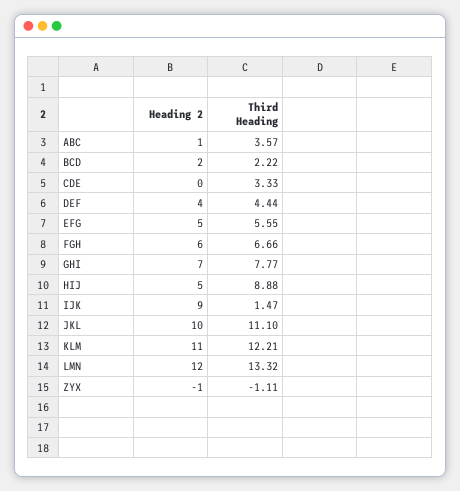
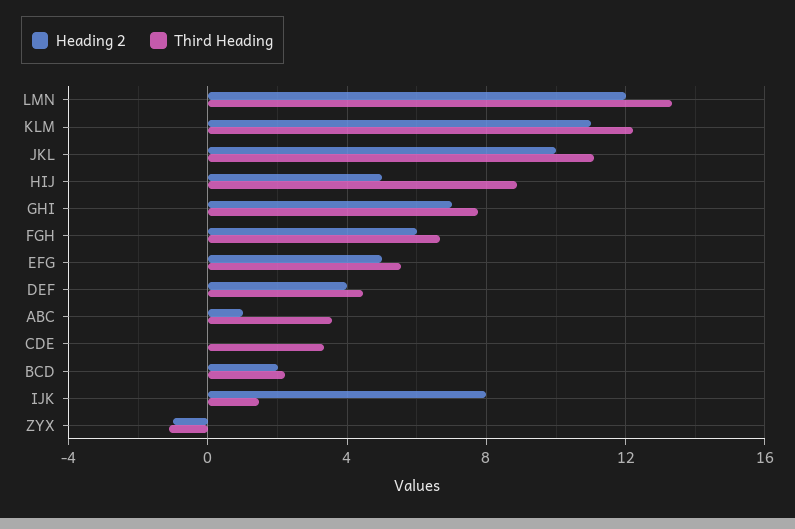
  {
    "Heading 2": {
      "ABC": 1,
      "BCD": 2,
      "CDE": 0,
      "DEF": 4,
      "EFG": 5,
      "FGH": 6,
      "GHI": 7,
      "HIJ": 5,
-     "IJK": 9,
+     "IJK": 8,
      "JKL": 10,
      "KLM": 11,
      "LMN": 12,
      "ZYX": -1
    },
    "Third Heading": {
      "ABC": 3.57,
      "BCD": 2.22,
      "CDE": 3.33,
      "DEF": 4.44,
      "EFG": 5.55,
      "FGH": 6.66,
      "GHI": 7.77,
      "HIJ": 8.88,
      "IJK": 1.47,
      "JKL": 11.1,
      "KLM": 12.21,
      "LMN": 13.32,
      "ZYX": -1.11
    }
  }

